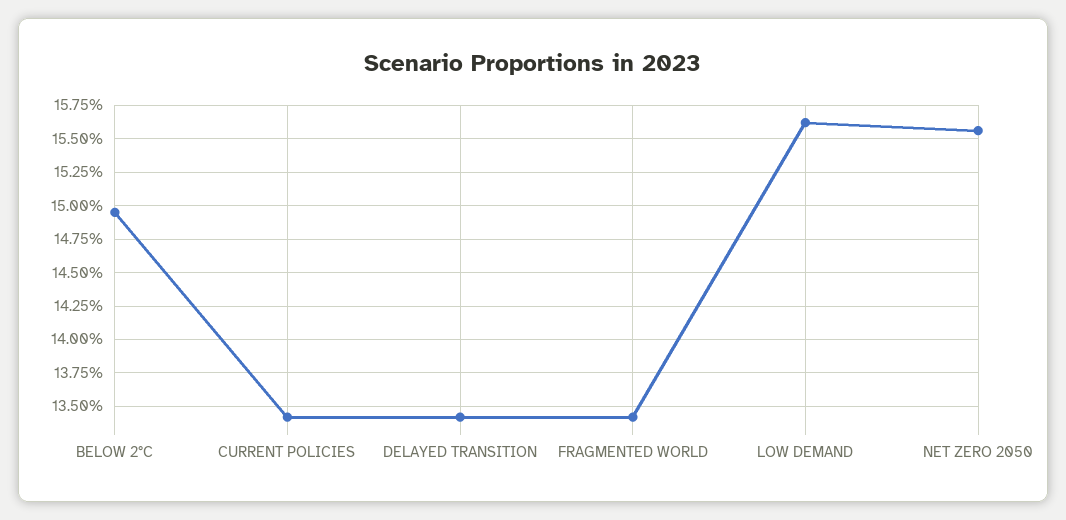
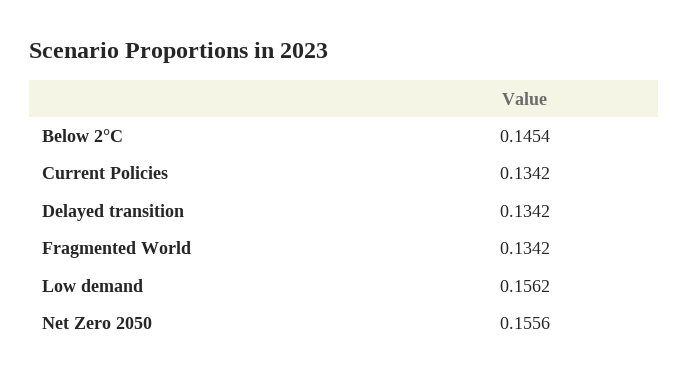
  {
-   "BELOW 2°C": 0.1495,
+   "BELOW 2°C": 0.1454,
    "CURRENT POLICIES": 0.1342,
    "DELAYED TRANSITION": 0.1342,
    "FRAGMENTED WORLD": 0.1342,
    "LOW DEMAND": 0.1562,
    "NET ZERO 2050": 0.1556
  }

